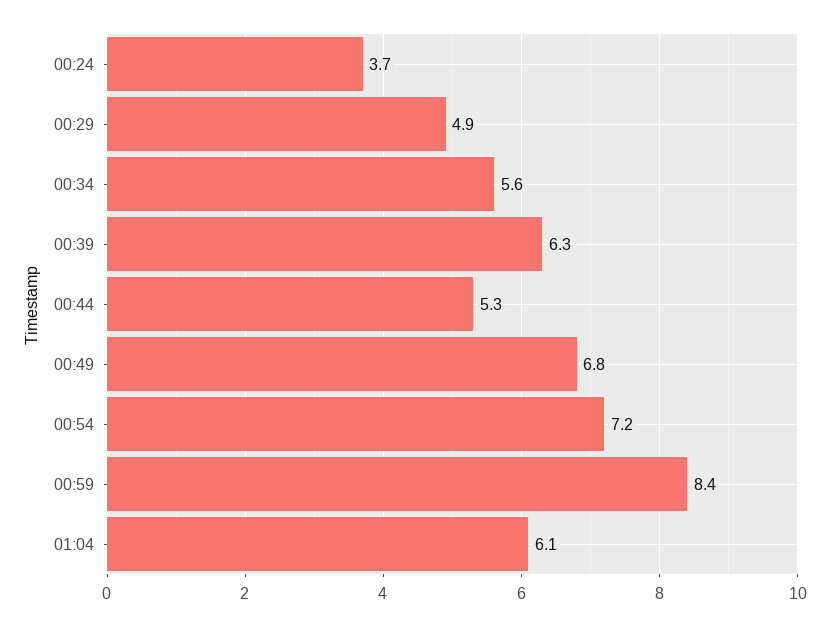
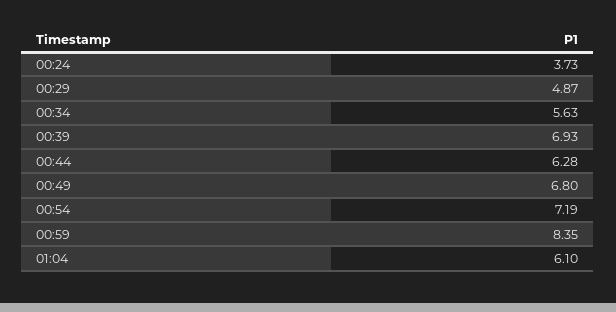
  {
    "00:24": 3.73,
    "00:29": 4.87,
    "00:34": 5.63,
-   "00:39": 6.3,
+   "00:39": 6.93,
-   "00:44": 5.3,
+   "00:44": 6.28,
    "00:49": 6.8,
    "00:54": 7.19,
    "00:59": 8.35,
    "01:04": 6.1
  }

